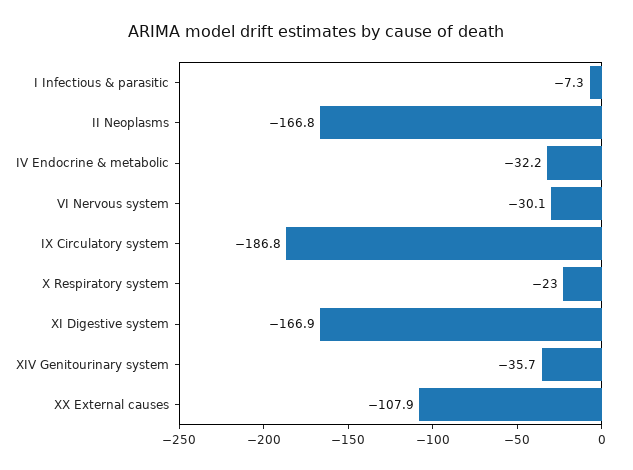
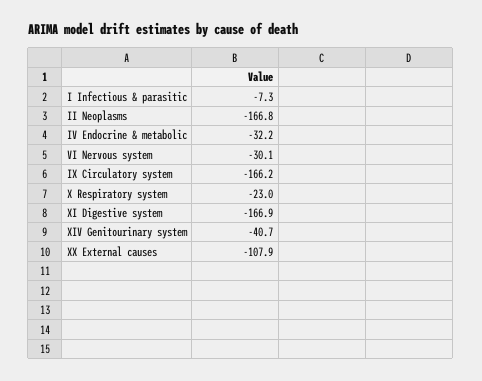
  {
    "I Infectious & parasitic": -7.3,
    "II Neoplasms": -166.8,
    "IV Endocrine & metabolic": -32.2,
    "VI Nervous system": -30.1,
-   "IX Circulatory system": -186.8,
+   "IX Circulatory system": -166.2,
    "X Respiratory system": -23,
    "XI Digestive system": -166.9,
-   "XIV Genitourinary system": -35.7,
+   "XIV Genitourinary system": -40.7,
    "XX External causes": -107.9
  }

